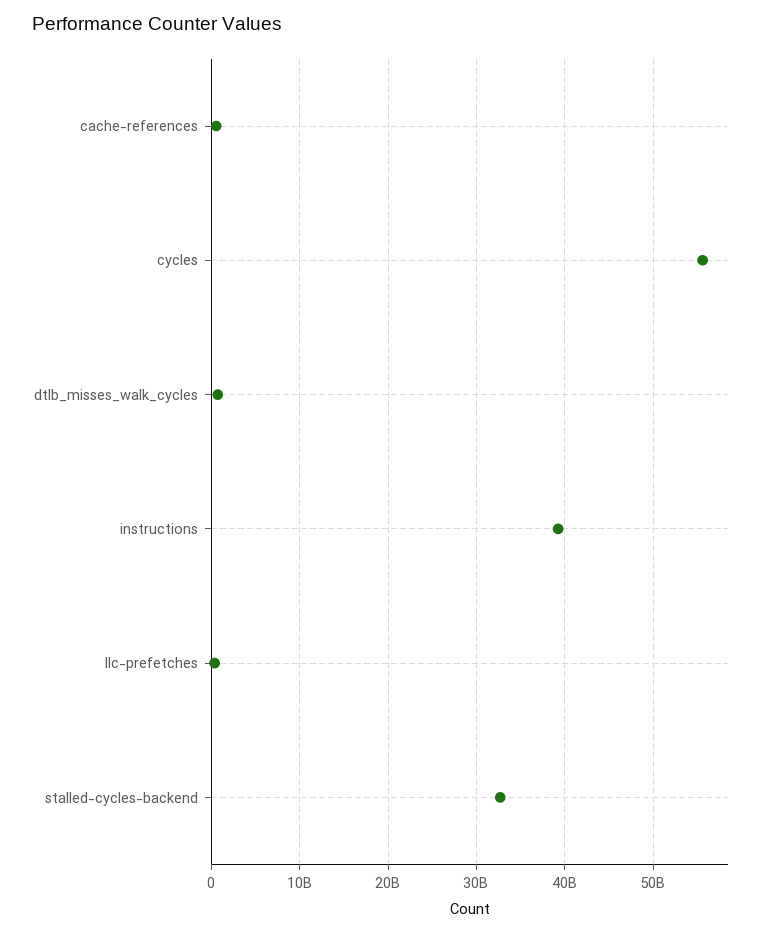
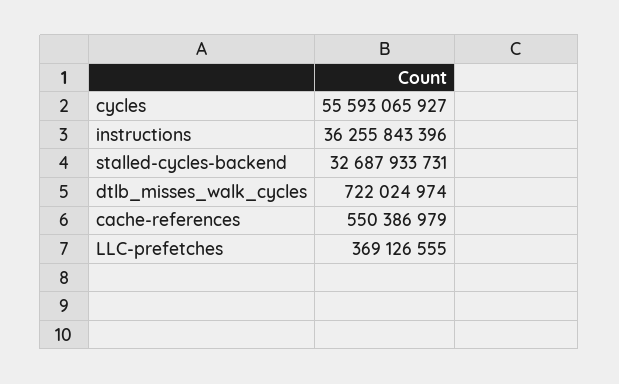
  {
    "cache-references": 550386979,
    "cycles": 55593065927,
    "dtlb_misses_walk_cycles": 722024974,
-   "instructions": 39000000000,
+   "instructions": 36255843396,
    "llc-prefetches": 369126555,
    "stalled-cycles-backend": 32687933731
  }

